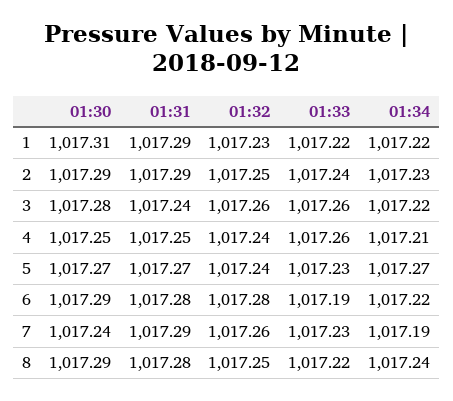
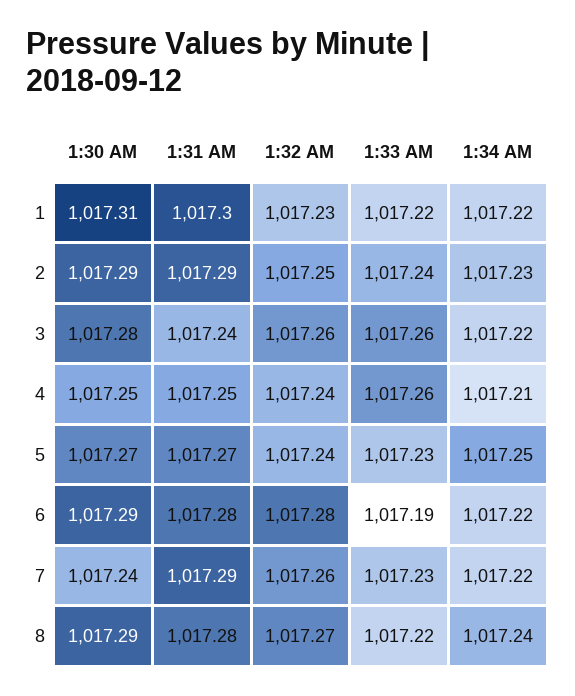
  {
    "01:30": {
      "1": 1017.31,
      "2": 1017.29,
      "3": 1017.28,
      "4": 1017.25,
      "5": 1017.27,
      "6": 1017.29,
      "7": 1017.24,
      "8": 1017.29
    },
    "01:31": {
-     "1": 1017.29,
+     "1": 1017.3,
      "2": 1017.29,
      "3": 1017.24,
      "4": 1017.25,
      "5": 1017.27,
      "6": 1017.28,
      "7": 1017.29,
      "8": 1017.28
    },
    "01:32": {
      "1": 1017.23,
      "2": 1017.25,
      "3": 1017.26,
      "4": 1017.24,
      "5": 1017.24,
      "6": 1017.28,
      "7": 1017.26,
-     "8": 1017.25
+     "8": 1017.27
    },
    "01:33": {
      "1": 1017.22,
      "2": 1017.24,
      "3": 1017.26,
      "4": 1017.26,
      "5": 1017.23,
      "6": 1017.19,
      "7": 1017.23,
      "8": 1017.22
    },
    "01:34": {
      "1": 1017.22,
      "2": 1017.23,
      "3": 1017.22,
      "4": 1017.21,
-     "5": 1017.27,
+     "5": 1017.25,
      "6": 1017.22,
-     "7": 1017.19,
+     "7": 1017.22,
      "8": 1017.24
    }
  }

